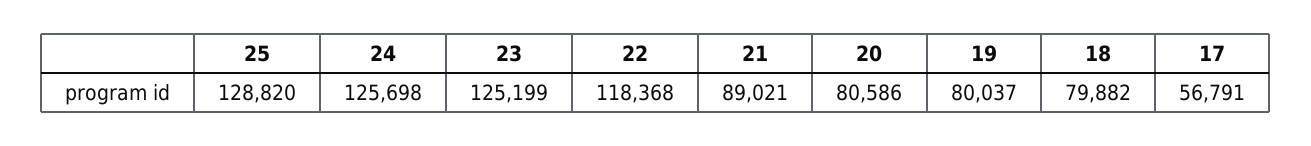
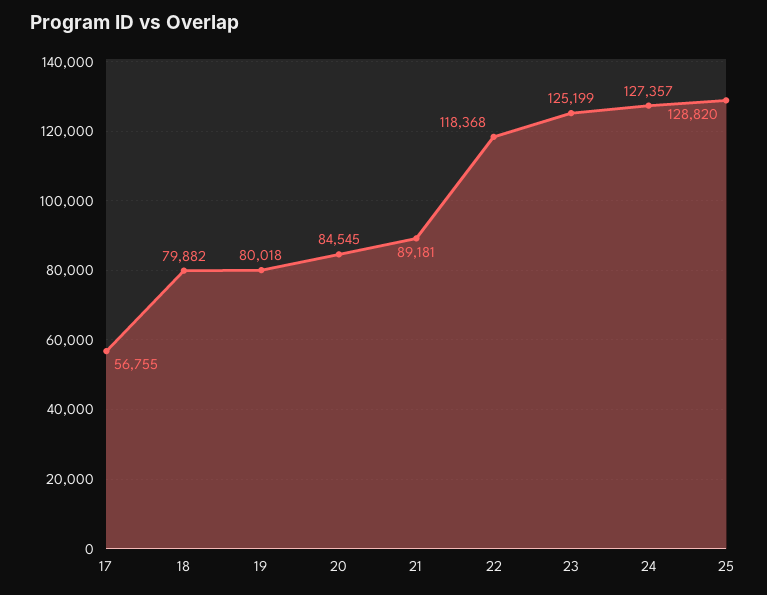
  {
    "25": 128820,
-   "24": 125698,
+   "24": 127357,
    "23": 125199,
    "22": 118368,
-   "21": 89021,
+   "21": 89181,
-   "20": 80586,
+   "20": 84545,
-   "19": 80037,
+   "19": 80018,
    "18": 79882,
-   "17": 56791
+   "17": 56755
  }

